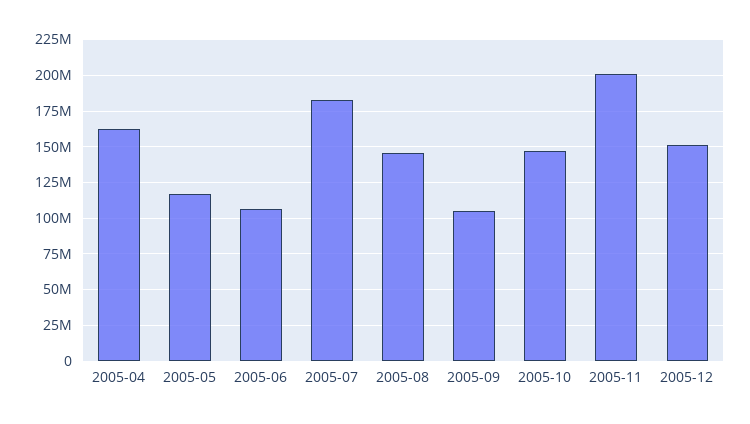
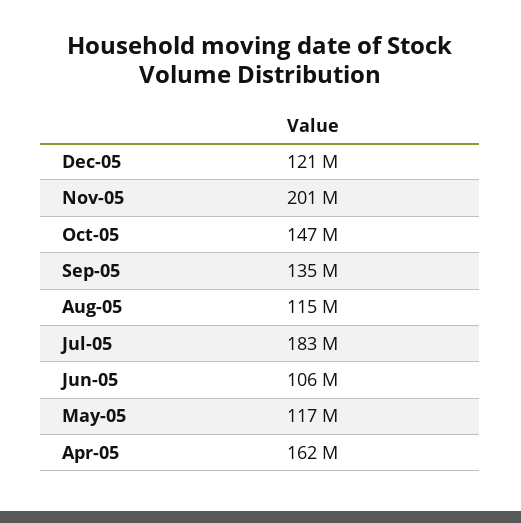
  {
    "2005-04": 162000000,
    "2005-05": 117000000,
    "2005-06": 106000000,
    "2005-07": 183000000,
-   "2005-08": 145000000,
+   "2005-08": 115000000,
-   "2005-09": 105000000,
+   "2005-09": 135000000,
    "2005-10": 147000000,
    "2005-11": 201000000,
-   "2005-12": 150000000
+   "2005-12": 121000000
  }

